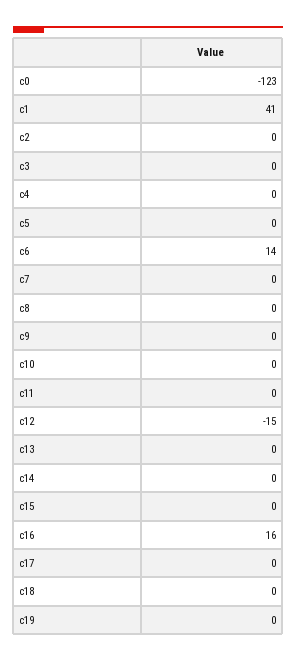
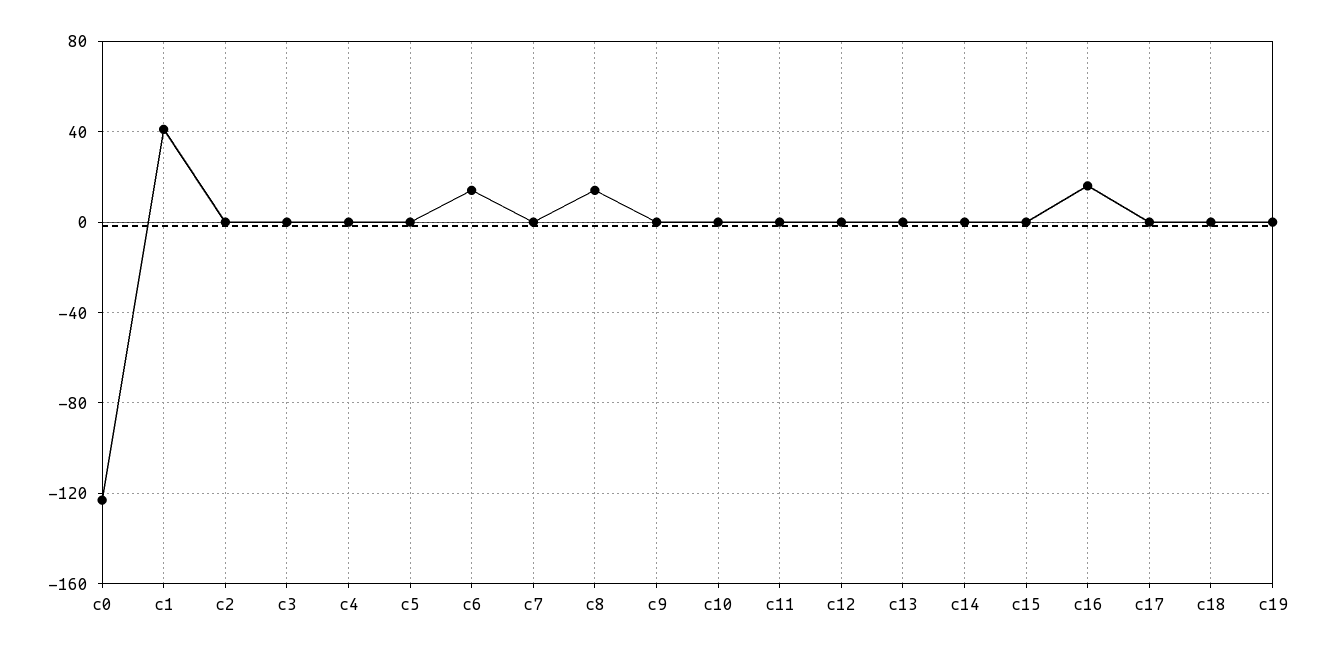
  {
    "c0": -123,
    "c1": 41,
    "c2": 0,
    "c3": 0,
    "c4": 0,
    "c5": 0,
    "c6": 14,
    "c7": 0,
-   "c8": 0,
+   "c8": 15,
    "c9": 0,
    "c10": 0,
    "c11": 0,
-   "c12": -15,
+   "c12": 0,
    "c13": 0,
    "c14": 0,
    "c15": 0,
    "c16": 16,
    "c17": 0,
    "c18": 0,
    "c19": 0
  }

